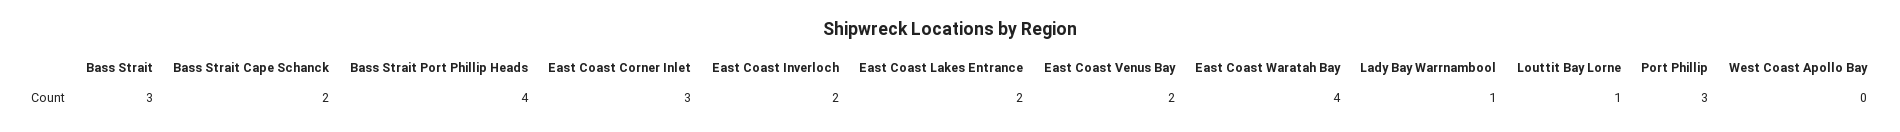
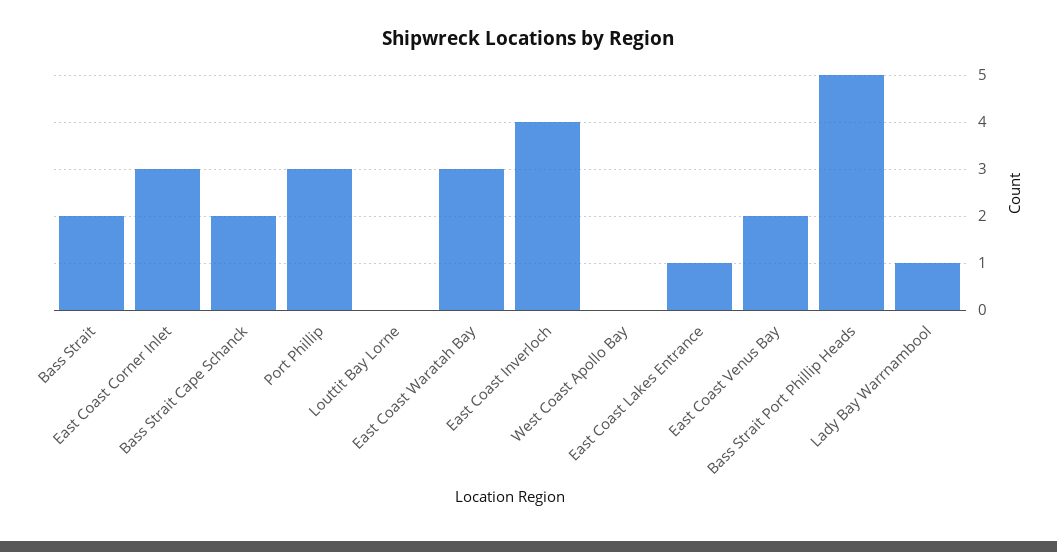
  {
-   "Bass Strait": 3,
+   "Bass Strait": 2,
    "Bass Strait Cape Schanck": 2,
-   "Bass Strait Port Phillip Heads": 4,
+   "Bass Strait Port Phillip Heads": 5,
    "East Coast Corner Inlet": 3,
-   "East Coast Inverloch": 2,
+   "East Coast Inverloch": 4,
-   "East Coast Lakes Entrance": 2,
+   "East Coast Lakes Entrance": 1,
    "East Coast Venus Bay": 2,
-   "East Coast Waratah Bay": 4,
+   "East Coast Waratah Bay": 3,
    "Lady Bay Warrnambool": 1,
-   "Louttit Bay Lorne": 1,
+   "Louttit Bay Lorne": 0,
    "Port Phillip": 3,
    "West Coast Apollo Bay": 0
  }

